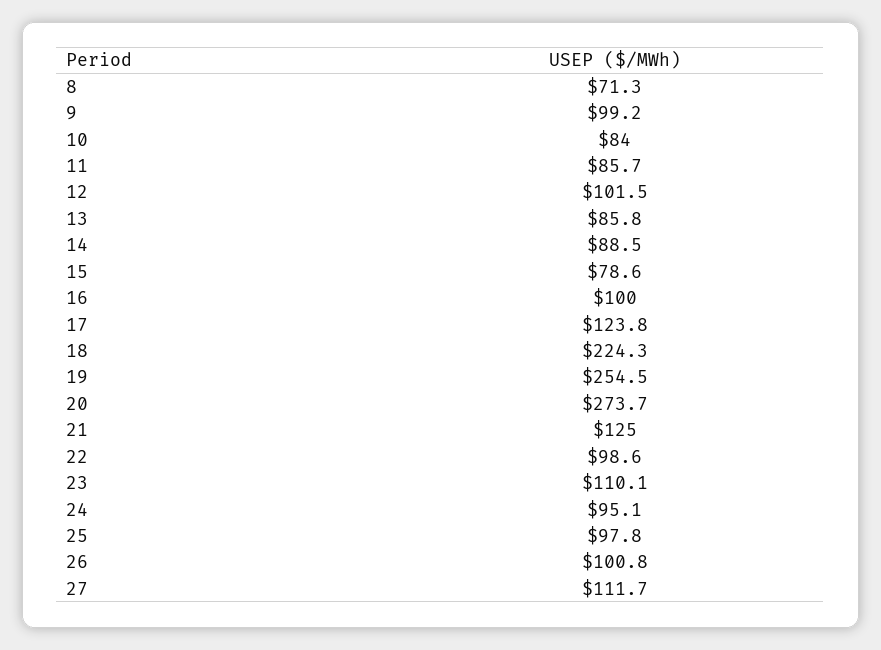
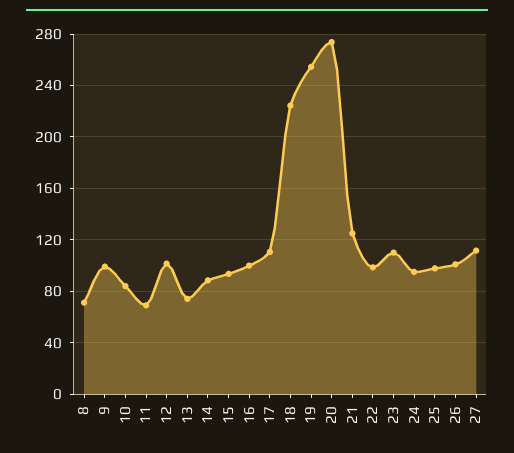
  {
    "8": 71.3,
    "9": 99.2,
    "10": 84,
-   "11": 85.7,
+   "11": 70,
    "12": 101.5,
-   "13": 85.8,
+   "13": 75,
    "14": 88.5,
-   "15": 78.6,
+   "15": 95,
    "16": 100,
-   "17": 123.8,
+   "17": 110,
    "18": 224.3,
    "19": 254.5,
    "20": 273.7,
    "21": 125,
    "22": 98.6,
    "23": 110.1,
    "24": 95.1,
    "25": 97.8,
    "26": 100.8,
    "27": 111.7
  }

